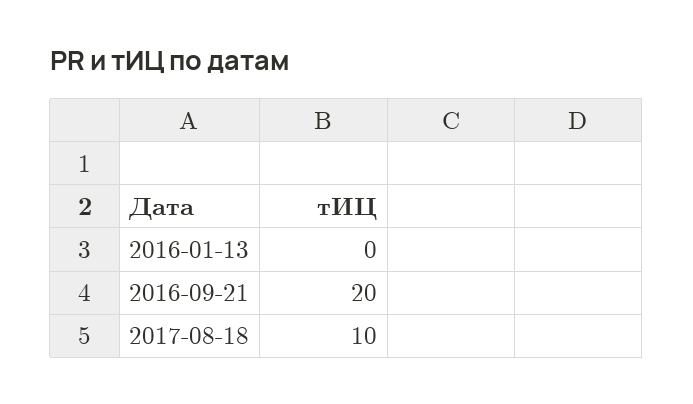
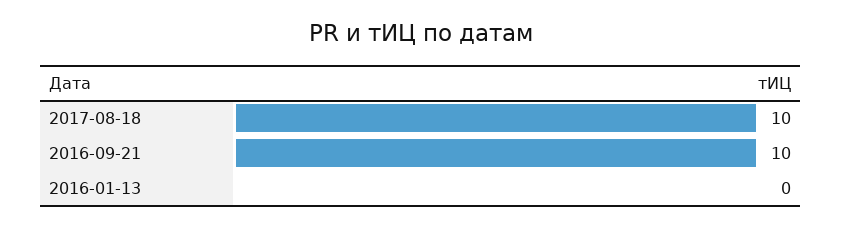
  {
    "2016-01-13": 0,
-   "2016-09-21": 20,
+   "2016-09-21": 10,
    "2017-08-18": 10
  }

